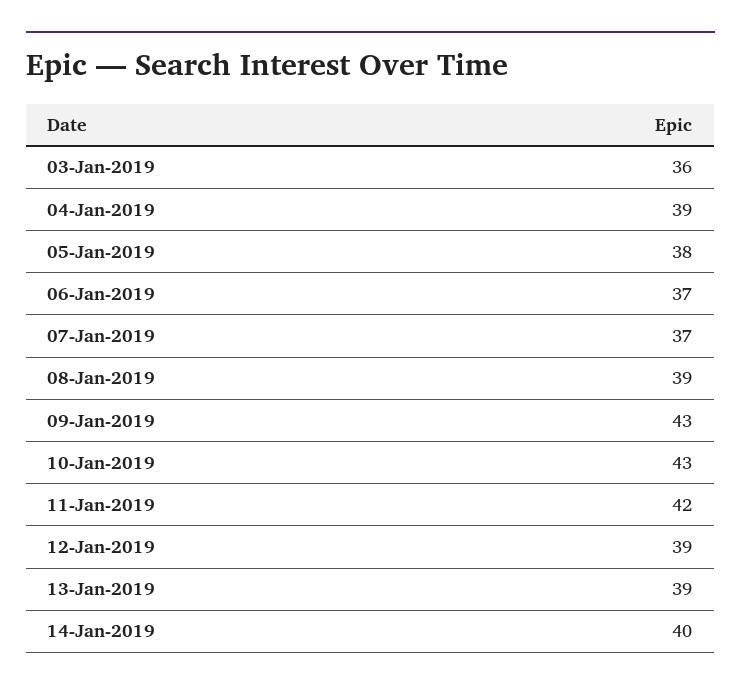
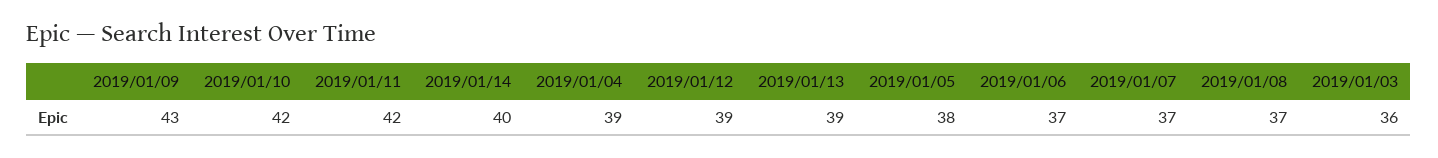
  {
    "03-Jan-2019": 36,
    "04-Jan-2019": 39,
    "05-Jan-2019": 38,
    "06-Jan-2019": 37,
    "07-Jan-2019": 37,
-   "08-Jan-2019": 39,
+   "08-Jan-2019": 37,
    "09-Jan-2019": 43,
-   "10-Jan-2019": 43,
+   "10-Jan-2019": 42,
    "11-Jan-2019": 42,
    "12-Jan-2019": 39,
    "13-Jan-2019": 39,
    "14-Jan-2019": 40
  }

